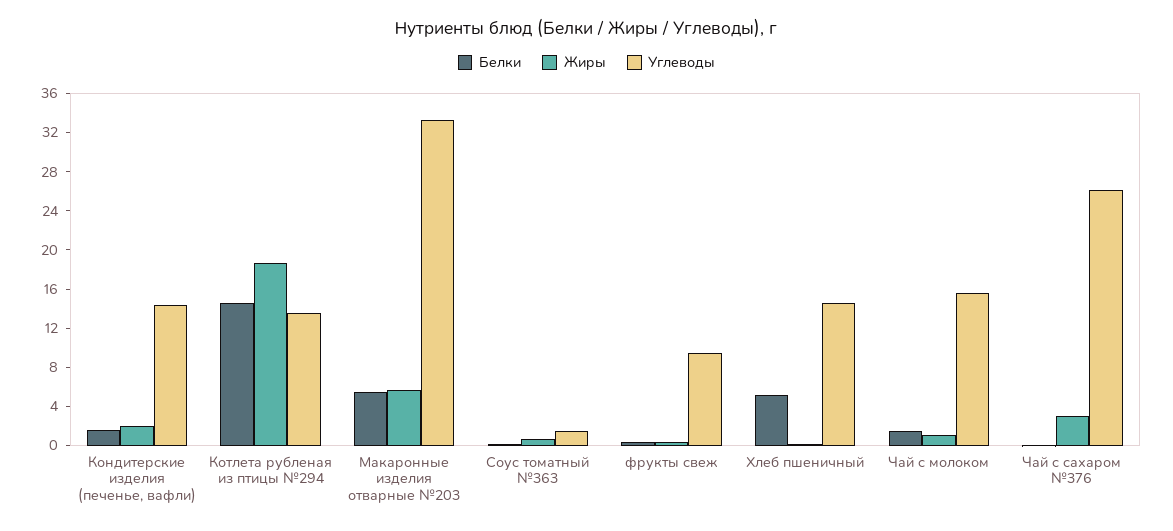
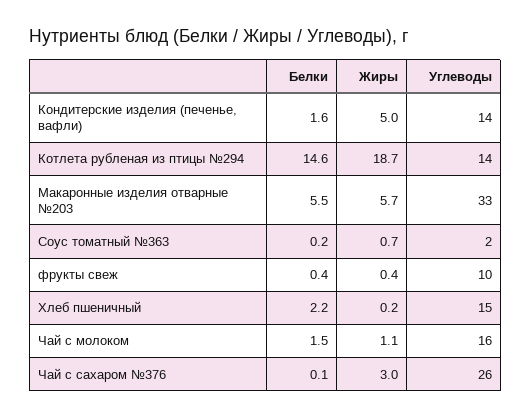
  {
    "Белки": {
      "Кондитерские изделия (печенье, вафли)": 1.6,
      "Котлета рубленая из птицы №294": 14.6,
      "Макаронные изделия отварные №203": 5.5,
      "Соус томатный №363": 0.2,
      "фрукты свеж": 0.4,
-     "Хлеб пшеничный": 5,
+     "Хлеб пшеничный": 2.2,
      "Чай с молоком": 1.5,
      "Чай с сахаром №376": 0.1
    },
    "Жиры": {
-     "Кондитерские изделия (печенье, вафли)": 2,
+     "Кондитерские изделия (печенье, вафли)": 5,
      "Котлета рубленая из птицы №294": 18.7,
      "Макаронные изделия отварные №203": 5.7,
      "Соус томатный №363": 0.7,
      "фрукты свеж": 0.4,
      "Хлеб пшеничный": 0.2,
      "Чай с молоком": 1.1,
      "Чай с сахаром №376": 3
    },
    "Углеводы": {
      "Кондитерские изделия (печенье, вафли)": 14,
      "Котлета рубленая из птицы №294": 14,
      "Макаронные изделия отварные №203": 33,
      "Соус томатный №363": 2,
      "фрукты свеж": 10,
      "Хлеб пшеничный": 15,
      "Чай с молоком": 16,
      "Чай с сахаром №376": 26
    }
  }

